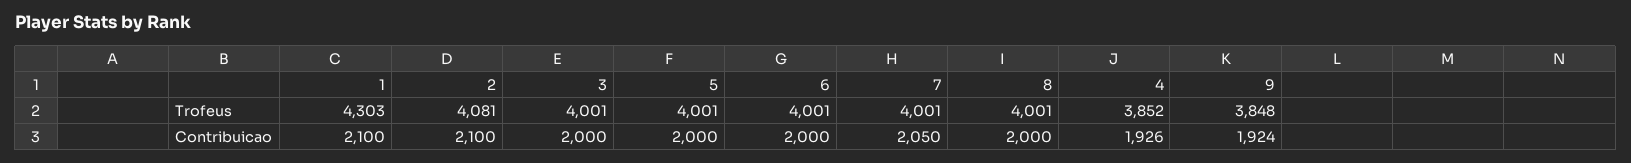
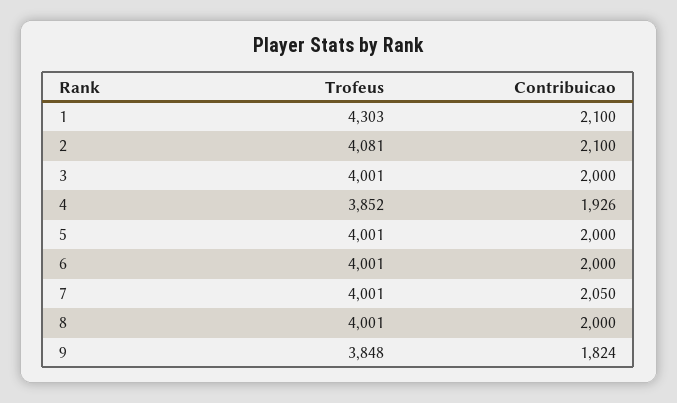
  {
    "1": {
      "Trofeus": 4303,
      "Contribuicao": 2100
    },
    "2": {
      "Trofeus": 4081,
      "Contribuicao": 2100
    },
    "3": {
      "Trofeus": 4001,
      "Contribuicao": 2000
    },
    "5": {
      "Trofeus": 4001,
      "Contribuicao": 2000
    },
    "6": {
      "Trofeus": 4001,
      "Contribuicao": 2000
    },
    "7": {
      "Trofeus": 4001,
      "Contribuicao": 2050
    },
    "8": {
      "Trofeus": 4001,
      "Contribuicao": 2000
    },
    "4": {
      "Trofeus": 3852,
      "Contribuicao": 1926
    },
    "9": {
      "Trofeus": 3848,
-     "Contribuicao": 1924
+     "Contribuicao": 1824
    }
  }

